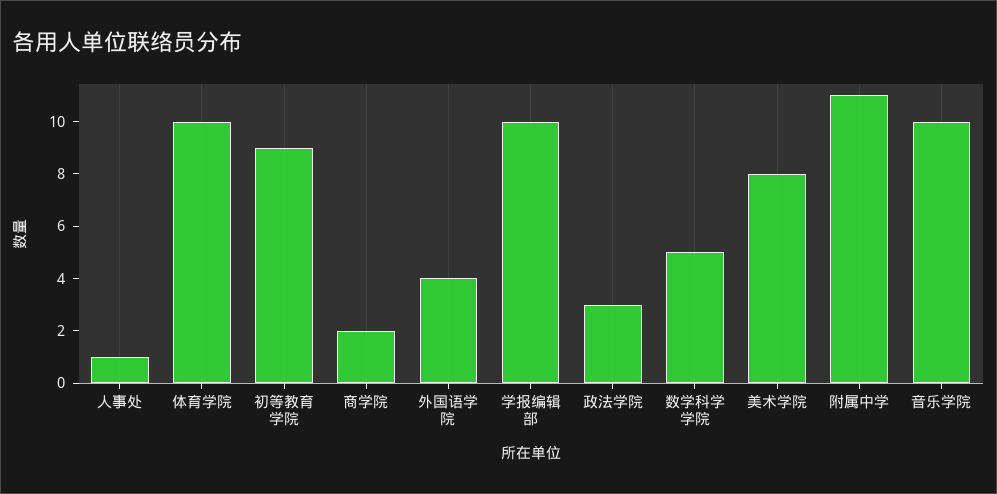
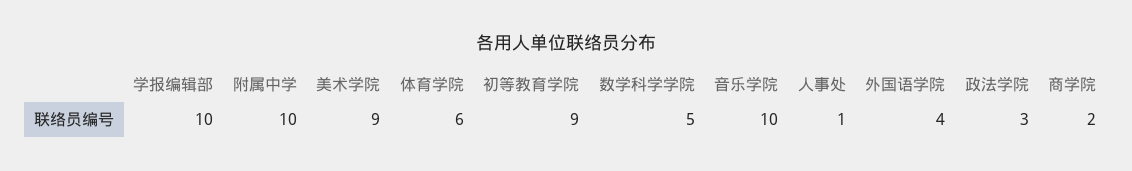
  {
    "人事处": 1,
-   "体育学院": 10,
+   "体育学院": 6,
    "初等教育学院": 9,
    "商学院": 2,
    "外国语学院": 4,
    "学报编辑部": 10,
    "政法学院": 3,
    "数学科学学院": 5,
-   "美术学院": 8,
+   "美术学院": 9,
-   "附属中学": 11,
+   "附属中学": 10,
    "音乐学院": 10
  }

